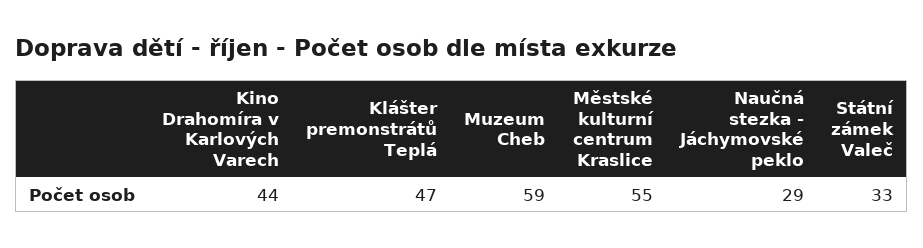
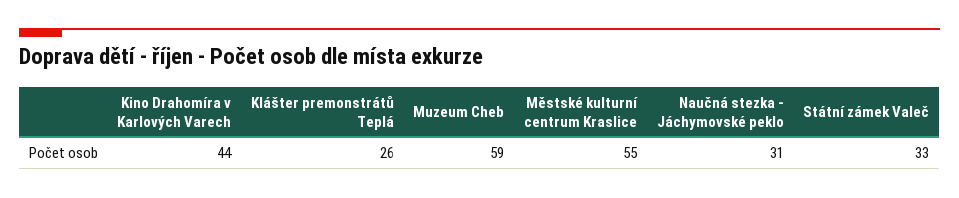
  {
    "Kino Drahomíra v Karlových Varech": 44,
-   "Klášter premonstrátů Teplá": 47,
+   "Klášter premonstrátů Teplá": 26,
    "Muzeum Cheb": 59,
    "Městské kulturní centrum Kraslice": 55,
-   "Naučná stezka - Jáchymovské peklo": 29,
+   "Naučná stezka - Jáchymovské peklo": 31,
    "Státní zámek Valeč": 33
  }

